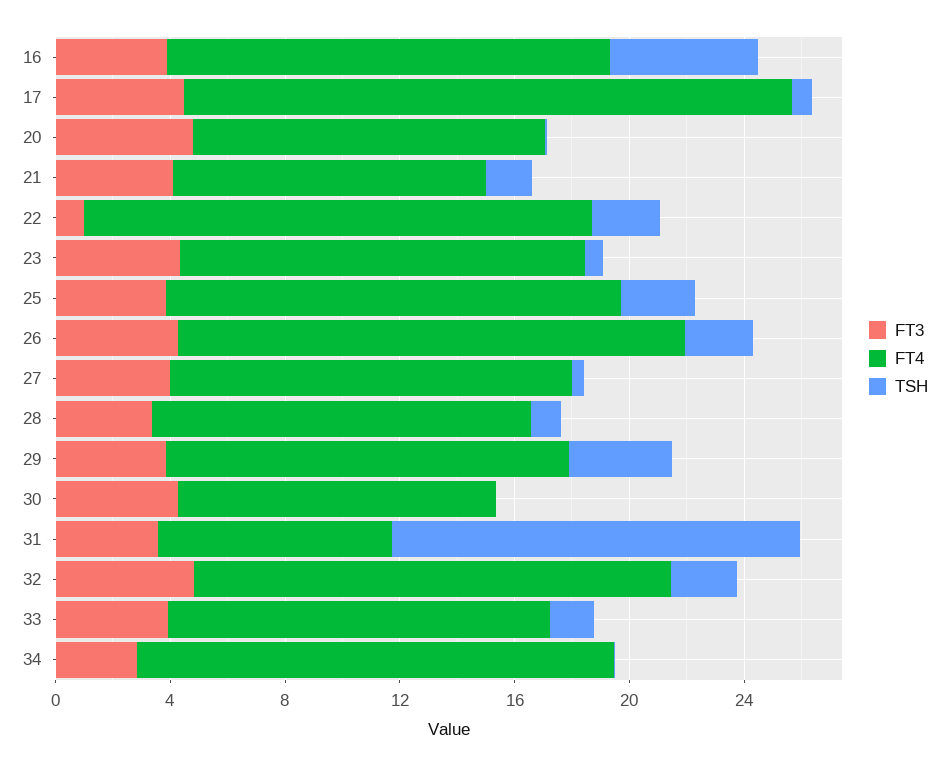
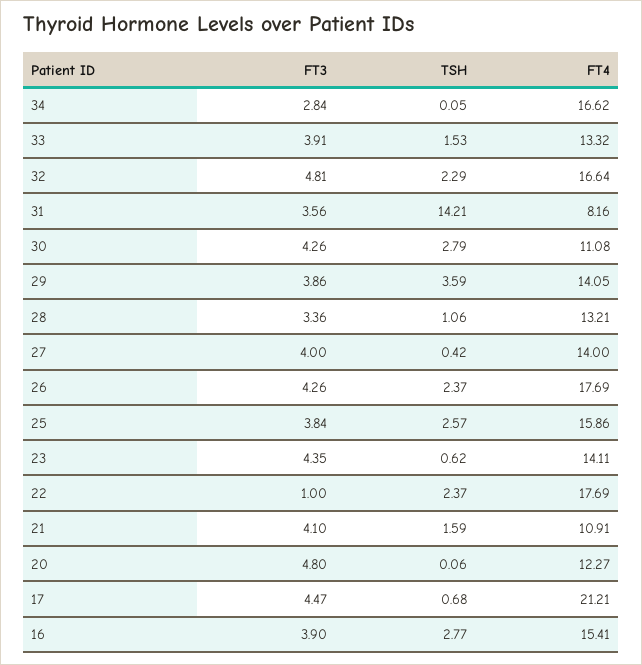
  {
    "FT3": {
      "16": 3.9,
      "17": 4.47,
      "20": 4.8,
      "21": 4.1,
      "22": 1,
      "23": 4.35,
      "25": 3.84,
      "26": 4.26,
      "27": 4,
      "28": 3.36,
      "29": 3.86,
      "30": 4.26,
      "31": 3.56,
      "32": 4.81,
      "33": 3.91,
      "34": 2.84
    },
    "FT4": {
      "16": 15.41,
      "17": 21.21,
      "20": 12.27,
      "21": 10.91,
      "22": 17.69,
      "23": 14.11,
      "25": 15.86,
      "26": 17.69,
      "27": 14,
      "28": 13.21,
      "29": 14.05,
      "30": 11.08,
      "31": 8.16,
      "32": 16.64,
      "33": 13.32,
      "34": 16.62
    },
    "TSH": {
-     "16": 5,
+     "16": 2.77,
      "17": 0.68,
      "20": 0.06,
      "21": 1.59,
      "22": 2.37,
      "23": 0.62,
      "25": 2.57,
      "26": 2.37,
      "27": 0.42,
      "28": 1.06,
      "29": 3.59,
-     "30": 0,
+     "30": 2.79,
      "31": 14.21,
      "32": 2.29,
      "33": 1.53,
      "34": 0.05
    }
  }

